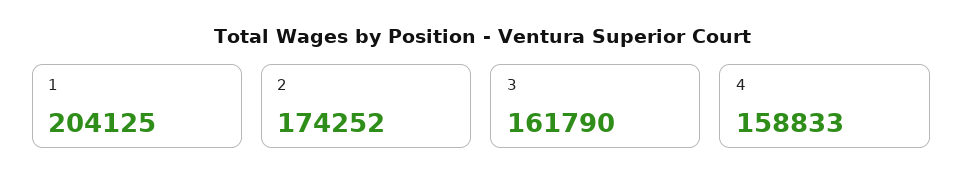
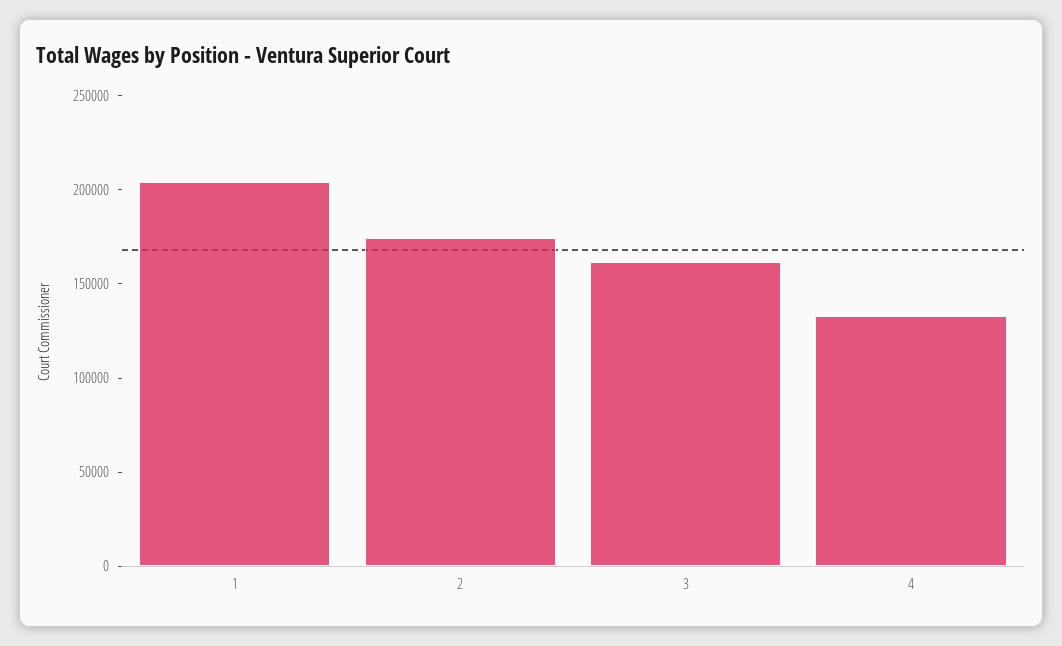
  {
    "1": 204125,
    "2": 174252,
    "3": 161790,
-   "4": 158833
+   "4": 130000
  }

